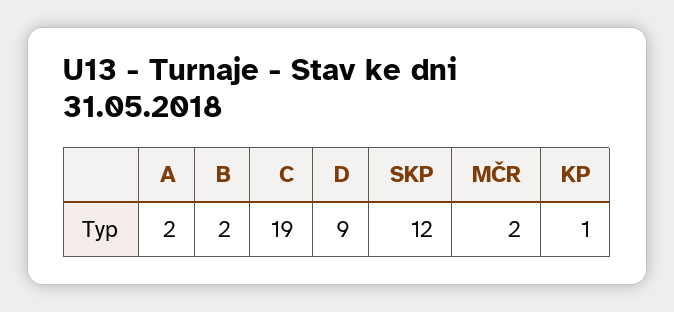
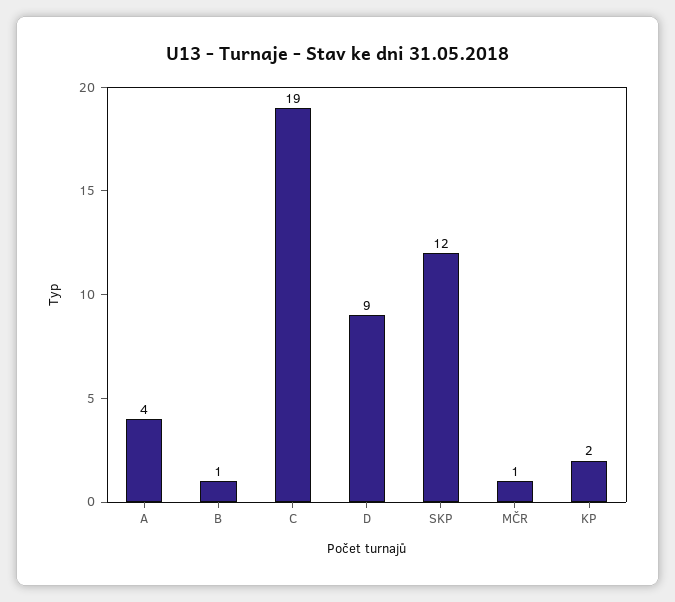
  {
-   "A": 2,
+   "A": 4,
-   "B": 2,
+   "B": 1,
    "C": 19,
    "D": 9,
    "SKP": 12,
-   "MČR": 2,
+   "MČR": 1,
-   "KP": 1
+   "KP": 2
  }

